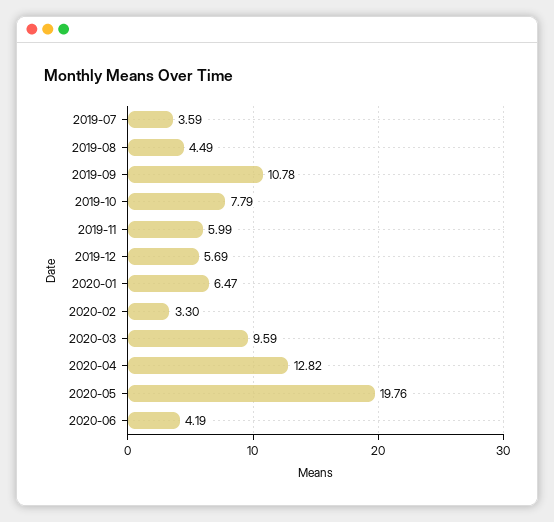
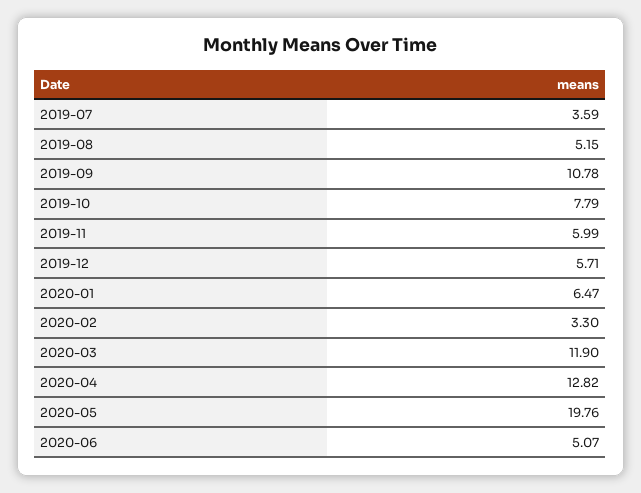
  {
    "2019-07": 3.59,
-   "2019-08": 4.49,
+   "2019-08": 5.15,
    "2019-09": 10.78,
    "2019-10": 7.79,
    "2019-11": 5.99,
-   "2019-12": 5.69,
+   "2019-12": 5.71,
    "2020-01": 6.47,
    "2020-02": 3.3,
-   "2020-03": 9.59,
+   "2020-03": 11.9,
    "2020-04": 12.82,
    "2020-05": 19.76,
-   "2020-06": 4.19
+   "2020-06": 5.07
  }

